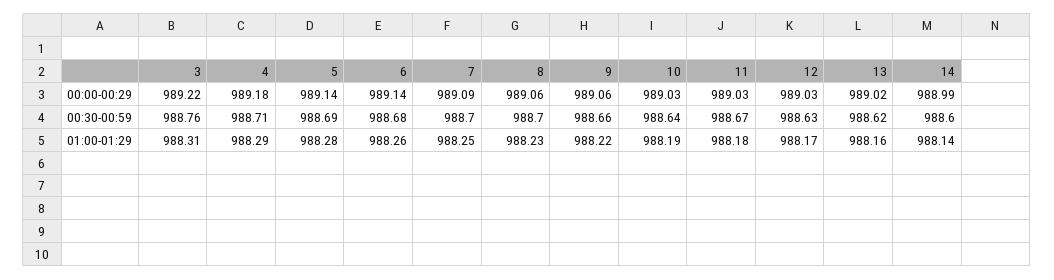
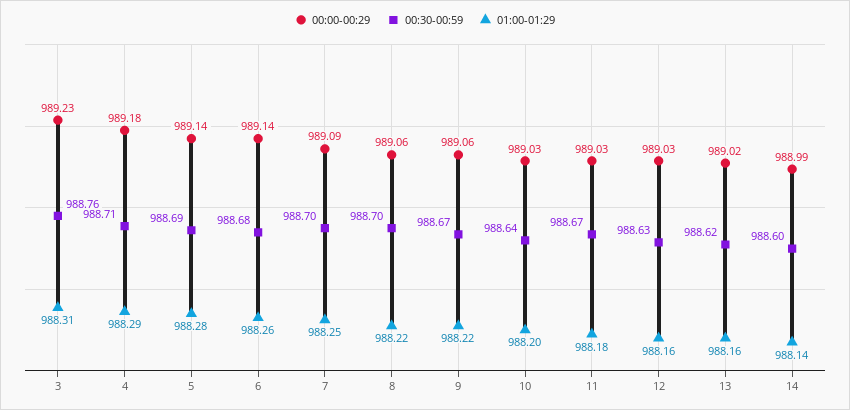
  {
    "00:00-00:29": {
-     "3": 989.22,
+     "3": 989.23,
      "4": 989.18,
      "5": 989.14,
      "6": 989.14,
      "7": 989.09,
      "8": 989.06,
      "9": 989.06,
      "10": 989.03,
      "11": 989.03,
      "12": 989.03,
      "13": 989.02,
      "14": 988.99
    },
    "00:30-00:59": {
      "3": 988.76,
      "4": 988.71,
      "5": 988.69,
      "6": 988.68,
      "7": 988.7,
      "8": 988.7,
-     "9": 988.66,
+     "9": 988.67,
      "10": 988.64,
      "11": 988.67,
      "12": 988.63,
      "13": 988.62,
      "14": 988.6
    },
    "01:00-01:29": {
      "3": 988.31,
      "4": 988.29,
      "5": 988.28,
      "6": 988.26,
      "7": 988.25,
-     "8": 988.23,
+     "8": 988.22,
      "9": 988.22,
-     "10": 988.19,
+     "10": 988.2,
      "11": 988.18,
-     "12": 988.17,
+     "12": 988.16,
      "13": 988.16,
      "14": 988.14
    }
  }

